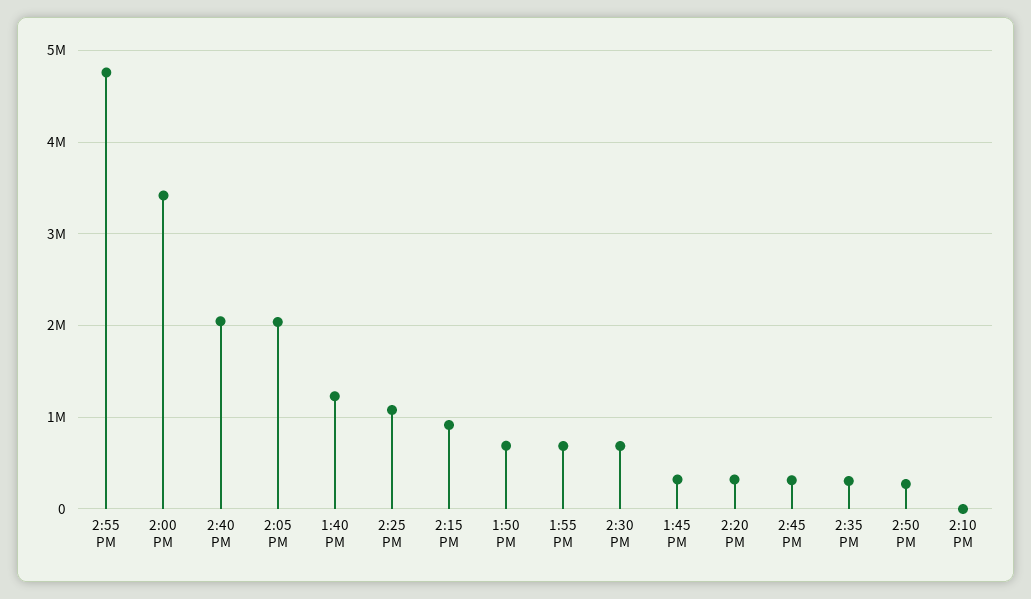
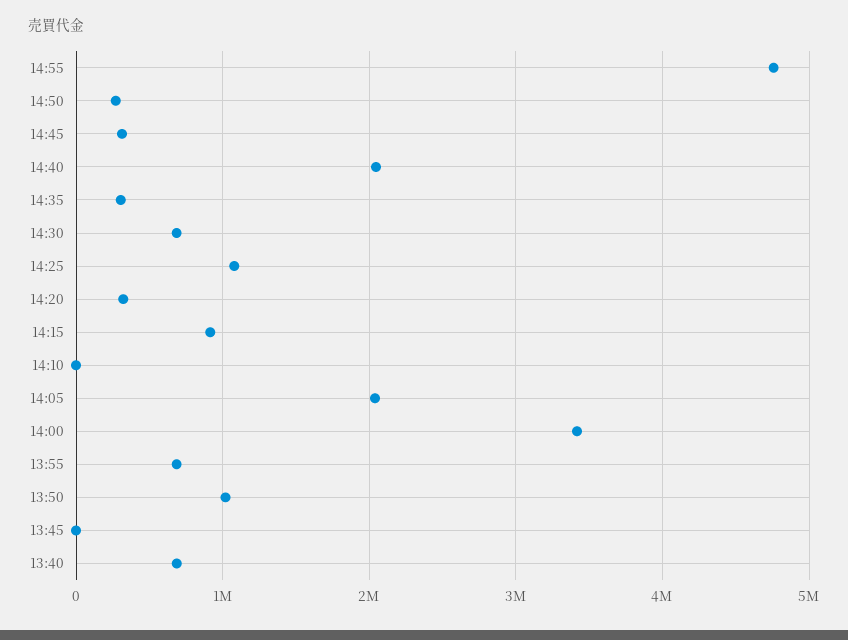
  {
    "2:55 PM": 4800000,
    "2:00 PM": 3400000,
    "2:40 PM": 2000000,
    "2:05 PM": 2000000,
-   "1:40 PM": 1200000,
+   "1:40 PM": 700000,
    "2:25 PM": 1100000,
    "2:15 PM": 900000,
-   "1:50 PM": 700000,
+   "1:50 PM": 1000000,
    "1:55 PM": 700000,
    "2:30 PM": 700000,
-   "1:45 PM": 300000,
+   "1:45 PM": 0,
    "2:20 PM": 300000,
    "2:45 PM": 300000,
    "2:35 PM": 300000,
    "2:50 PM": 300000,
    "2:10 PM": 0
  }

